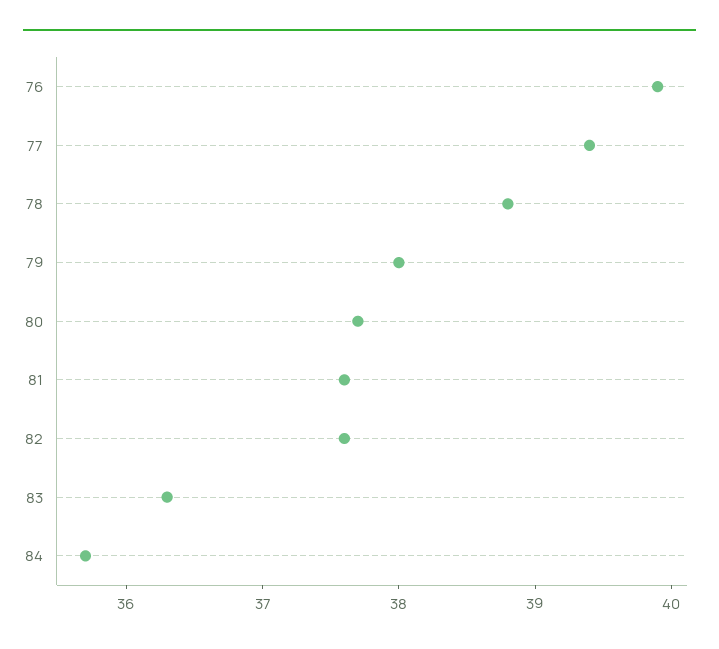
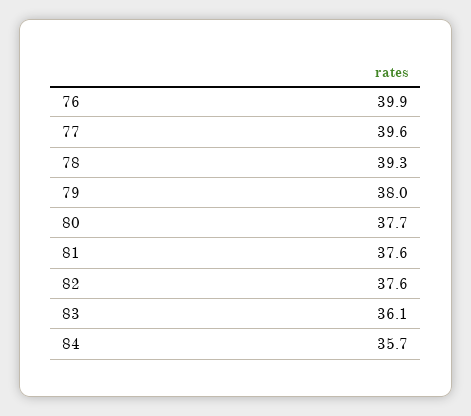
  {
    "76": 39.9,
-   "77": 39.4,
+   "77": 39.6,
-   "78": 38.8,
+   "78": 39.3,
    "79": 38,
    "80": 37.7,
    "81": 37.6,
    "82": 37.6,
-   "83": 36.3,
+   "83": 36.1,
    "84": 35.7
  }

